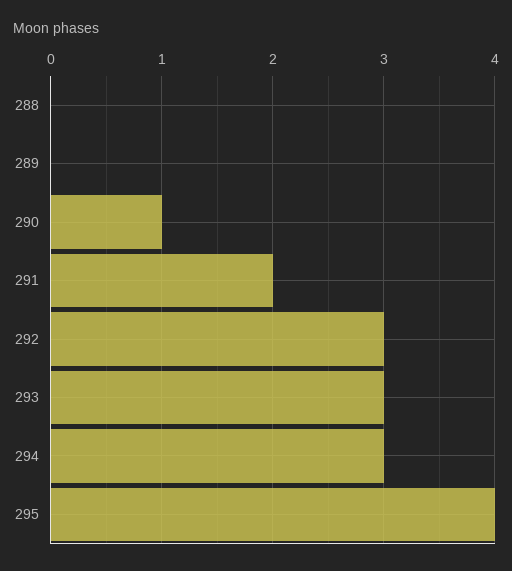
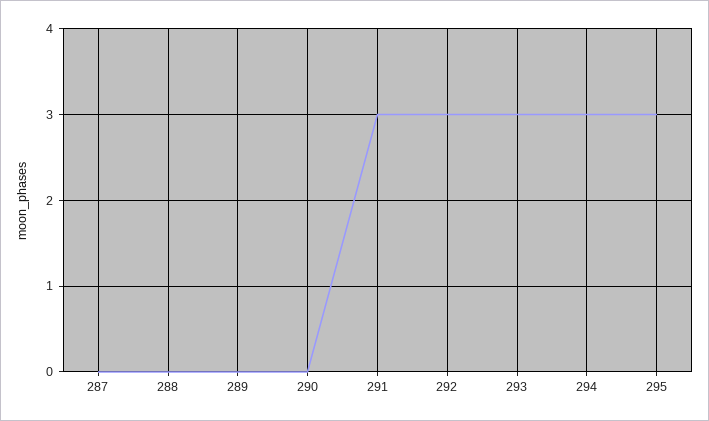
  {
    "288": 0,
    "289": 0,
-   "290": 1,
+   "290": 0,
-   "291": 2,
+   "291": 3,
    "292": 3,
    "293": 3,
    "294": 3,
-   "295": 4
+   "295": 3,
+   "287": 0
  }

